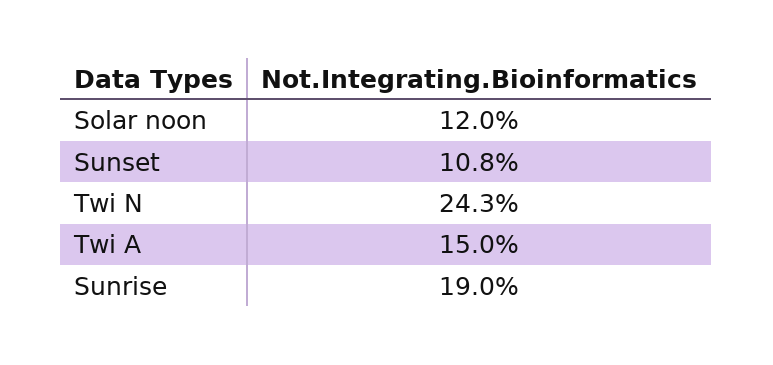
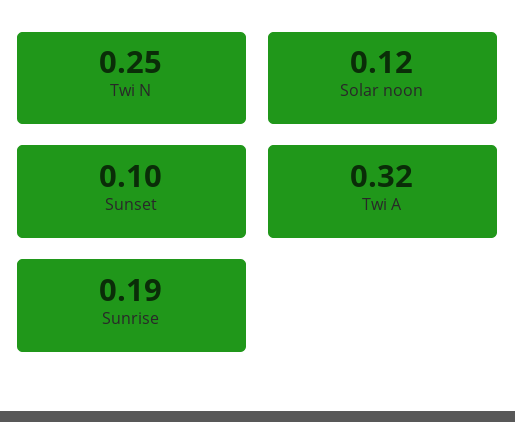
  {
    "Solar noon": 0.12,
-   "Sunset": 0.108,
+   "Sunset": 0.1,
-   "Twi N": 0.243,
+   "Twi N": 0.25,
-   "Twi A": 0.15,
+   "Twi A": 0.32,
    "Sunrise": 0.19
  }

